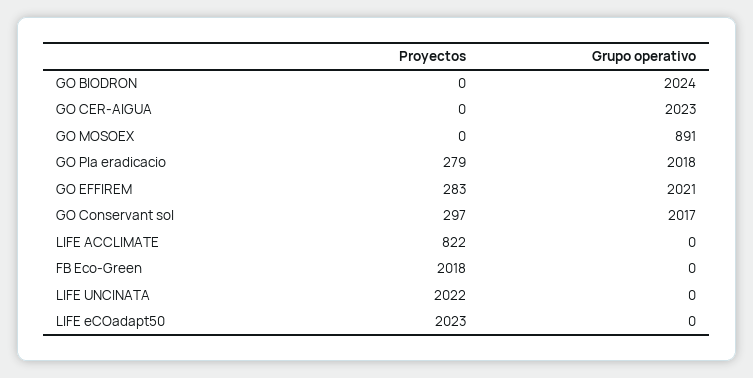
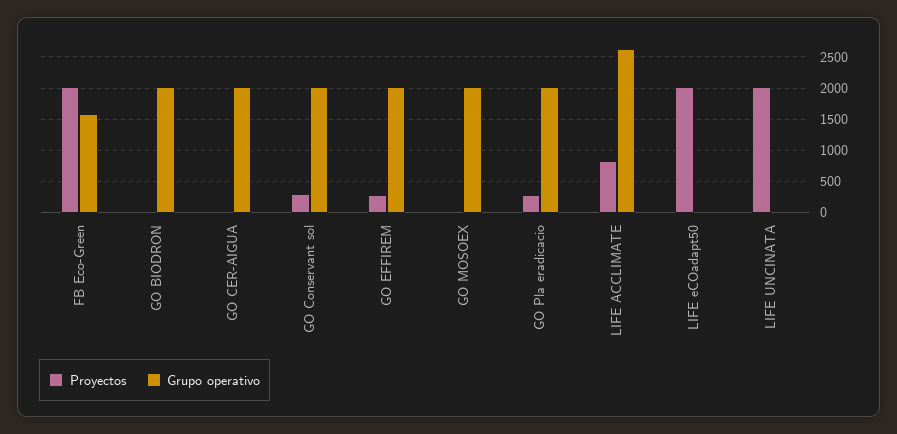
  {
    "Proyectos": {
      "GO BIODRON": 0,
      "GO CER-AIGUA": 0,
      "GO MOSOEX": 0,
      "GO Pla eradicacio": 279,
      "GO EFFIREM": 283,
      "GO Conservant sol": 297,
      "LIFE ACCLIMATE": 822,
      "FB Eco-Green": 2018,
      "LIFE UNCINATA": 2022,
      "LIFE eCOadapt50": 2023
    },
    "Grupo operativo": {
      "GO BIODRON": 2024,
      "GO CER-AIGUA": 2023,
-     "GO MOSOEX": 891,
+     "GO MOSOEX": 2000,
      "GO Pla eradicacio": 2018,
      "GO EFFIREM": 2021,
      "GO Conservant sol": 2017,
-     "LIFE ACCLIMATE": 0,
+     "LIFE ACCLIMATE": 2600,
-     "FB Eco-Green": 0,
+     "FB Eco-Green": 1600,
      "LIFE UNCINATA": 0,
      "LIFE eCOadapt50": 0
    }
  }

